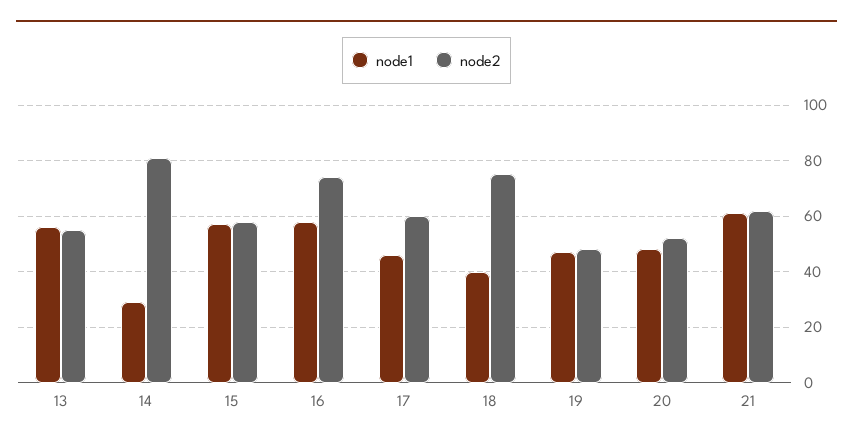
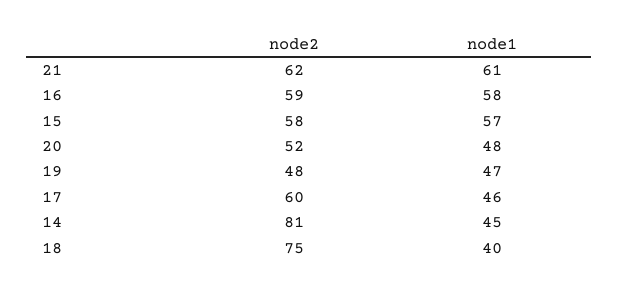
  {
    "node1": {
-     "13": 55,
-     "14": 30,
+     "14": 45,
      "15": 57,
      "16": 58,
      "17": 46,
      "18": 40,
      "19": 47,
      "20": 48,
      "21": 61
    },
    "node2": {
-     "13": 55,
      "14": 81,
      "15": 58,
-     "16": 75,
+     "16": 59,
      "17": 60,
      "18": 75,
      "19": 48,
      "20": 52,
      "21": 62
    }
  }

